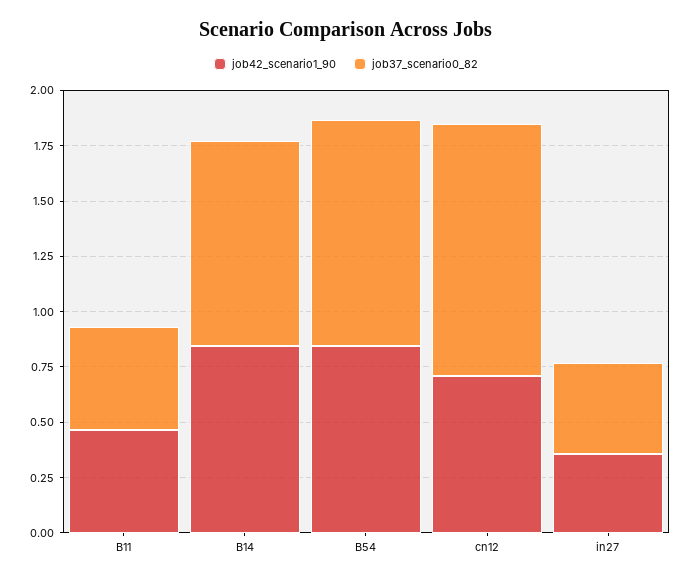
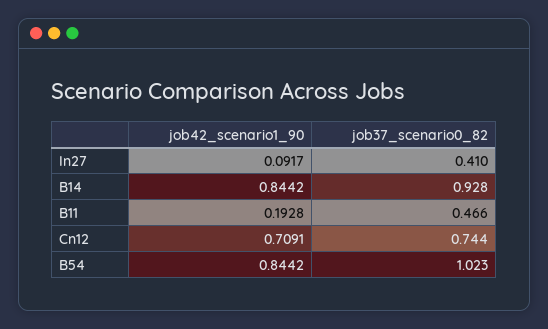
  {
    "job42_scenario1_90": {
-     "B11": 0.45,
+     "B11": 0.1928,
      "B14": 0.8442,
      "B54": 0.8442,
      "cn12": 0.7091,
-     "in27": 0.35
+     "in27": 0.0917
    },
    "job37_scenario0_82": {
      "B11": 0.466,
      "B14": 0.928,
      "B54": 1.023,
-     "cn12": 1.15,
+     "cn12": 0.744,
      "in27": 0.41
    }
  }

